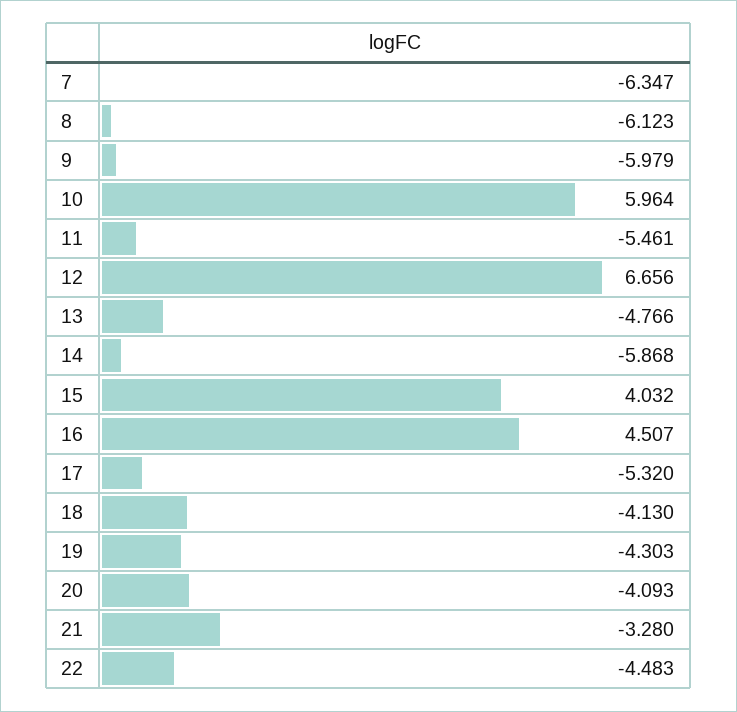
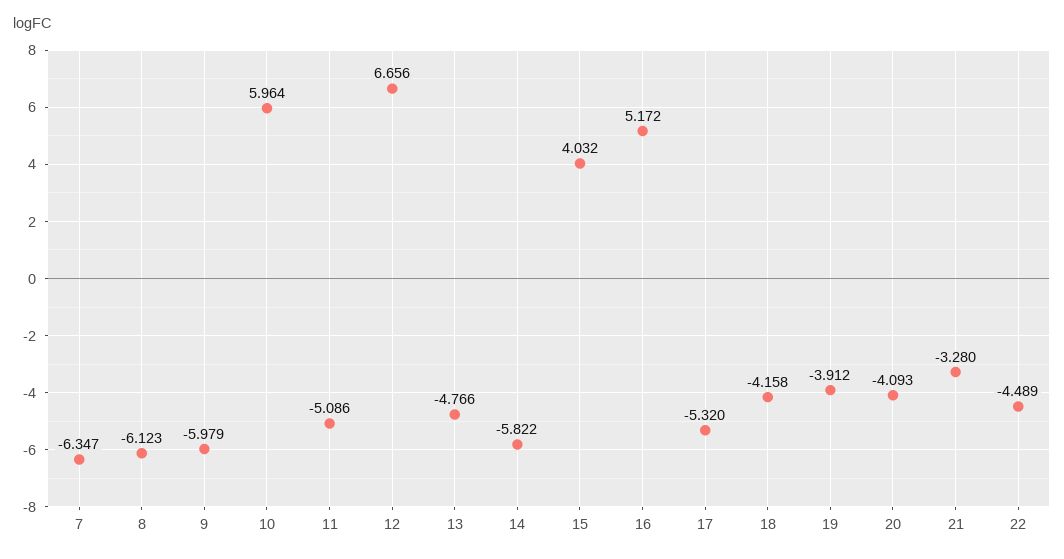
  {
    "7": -6.347,
    "8": -6.123,
    "9": -5.979,
    "10": 5.964,
-   "11": -5.461,
+   "11": -5.086,
    "12": 6.656,
    "13": -4.766,
-   "14": -5.868,
+   "14": -5.822,
    "15": 4.032,
-   "16": 4.507,
+   "16": 5.172,
    "17": -5.32,
-   "18": -4.13,
+   "18": -4.158,
-   "19": -4.303,
+   "19": -3.912,
    "20": -4.093,
    "21": -3.28,
-   "22": -4.483
+   "22": -4.489
  }

